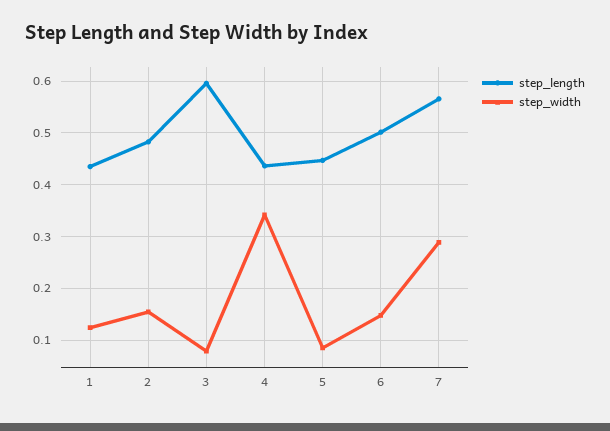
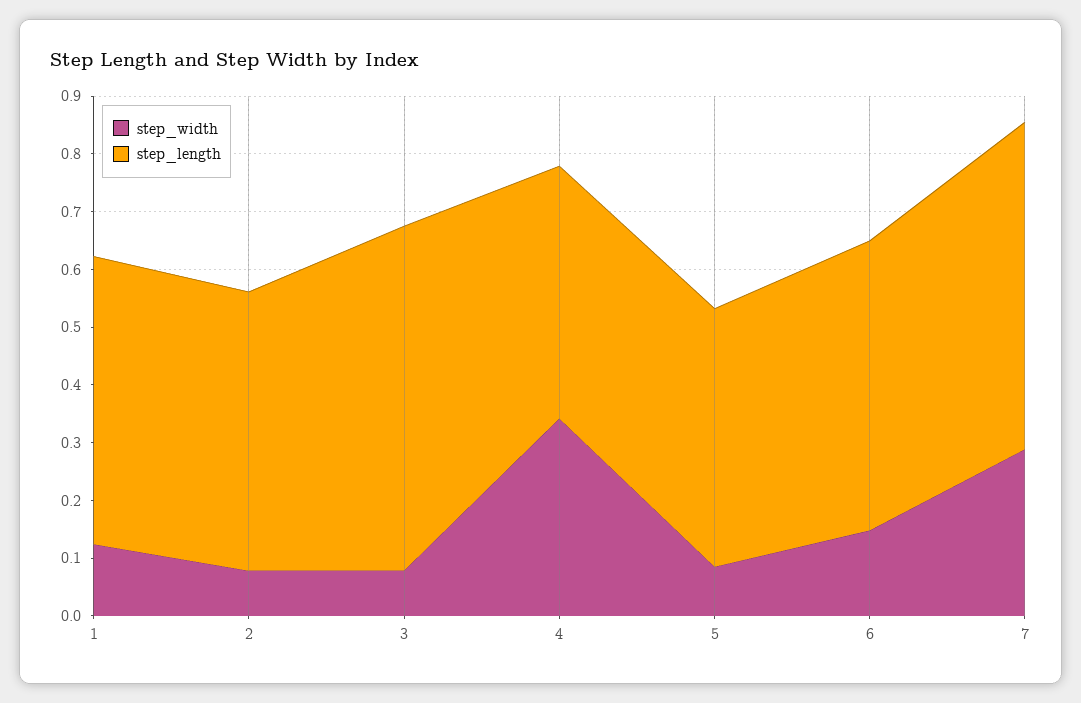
  {
    "step_length": {
-     "1": 0.44,
+     "1": 0.5,
      "2": 0.48,
      "3": 0.6,
      "4": 0.44,
      "5": 0.44,
      "6": 0.5,
      "7": 0.56
    },
    "step_width": {
      "1": 0.12,
-     "2": 0.16,
+     "2": 0.08,
      "3": 0.08,
      "4": 0.34,
      "5": 0.08,
      "6": 0.14,
      "7": 0.28
    }
  }

